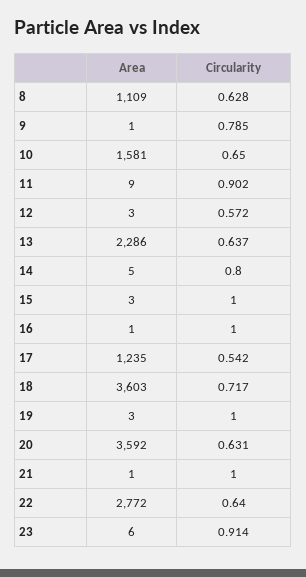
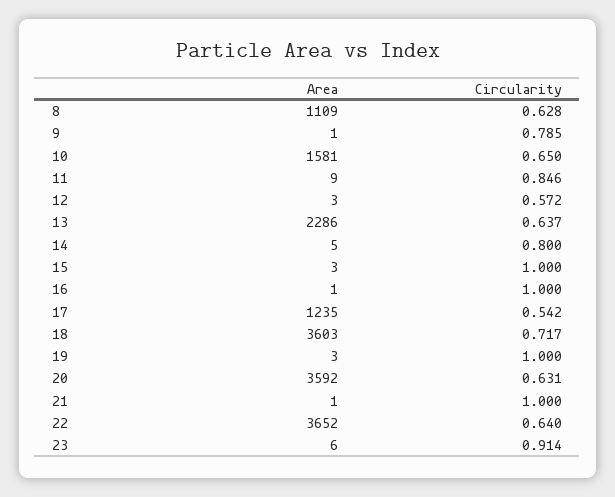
  {
    "Area": {
      "8": 1109,
      "9": 1,
      "10": 1581,
      "11": 9,
      "12": 3,
      "13": 2286,
      "14": 5,
      "15": 3,
      "16": 1,
      "17": 1235,
      "18": 3603,
      "19": 3,
      "20": 3592,
      "21": 1,
-     "22": 2772,
+     "22": 3652,
      "23": 6
    },
    "Circularity": {
      "8": 0.628,
      "9": 0.785,
      "10": 0.65,
-     "11": 0.902,
+     "11": 0.846,
      "12": 0.572,
      "13": 0.637,
      "14": 0.8,
      "15": 1,
      "16": 1,
      "17": 0.542,
      "18": 0.717,
      "19": 1,
      "20": 0.631,
      "21": 1,
      "22": 0.64,
      "23": 0.914
    }
  }

